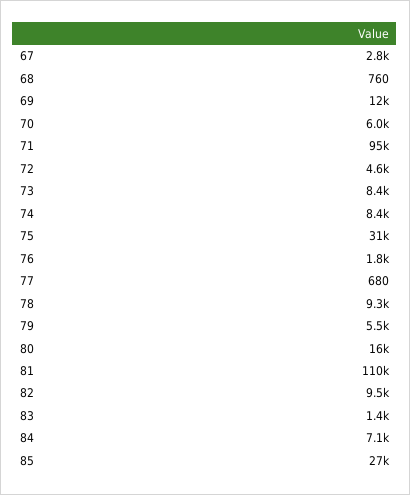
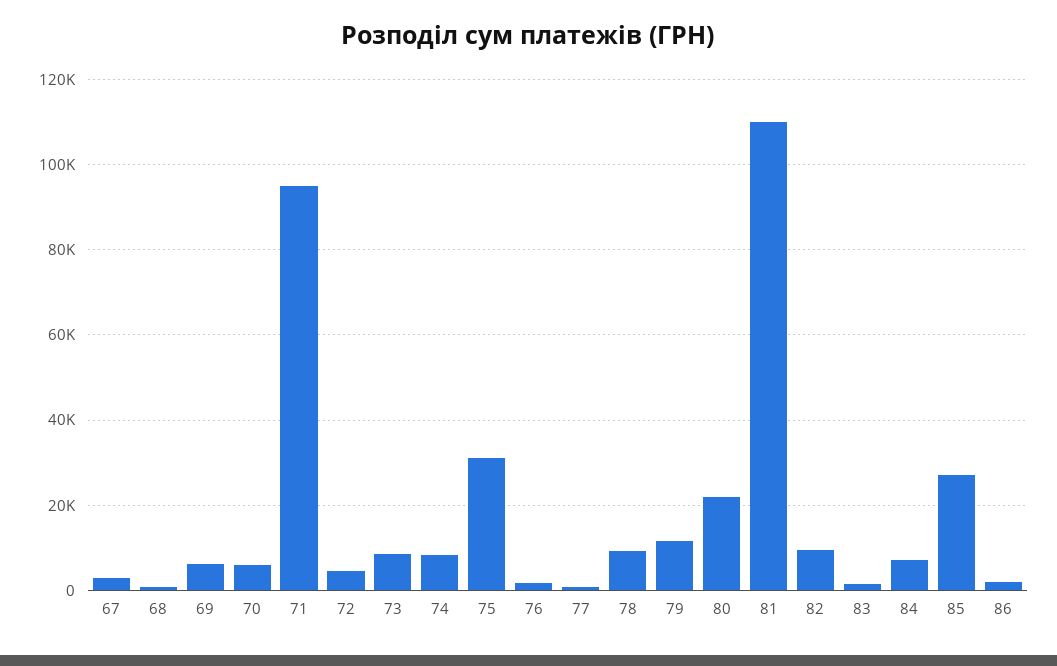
  {
    "67": 2800,
    "68": 760,
-   "69": 12000,
+   "69": 6000,
    "70": 6000,
    "71": 95000,
    "72": 4600,
    "73": 8400,
    "74": 8400,
    "75": 31000,
    "76": 1800,
    "77": 680,
    "78": 9300,
-   "79": 5500,
+   "79": 12000,
-   "80": 16000,
+   "80": 22000,
    "81": 110000,
    "82": 9500,
    "83": 1400,
    "84": 7100,
-   "85": 27000
+   "85": 27000,
+   "86": 2000
  }

